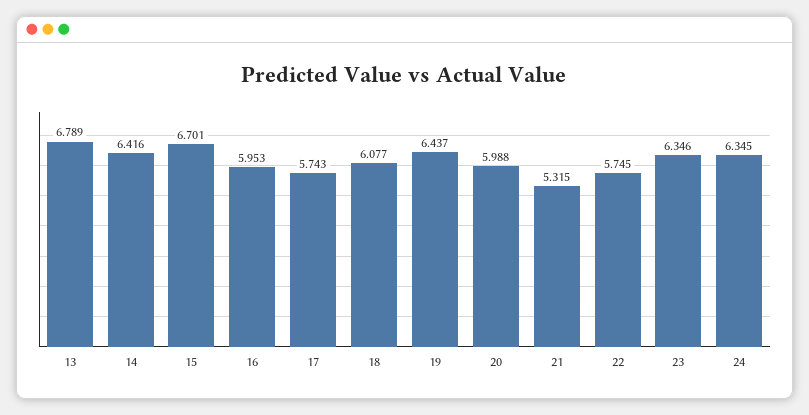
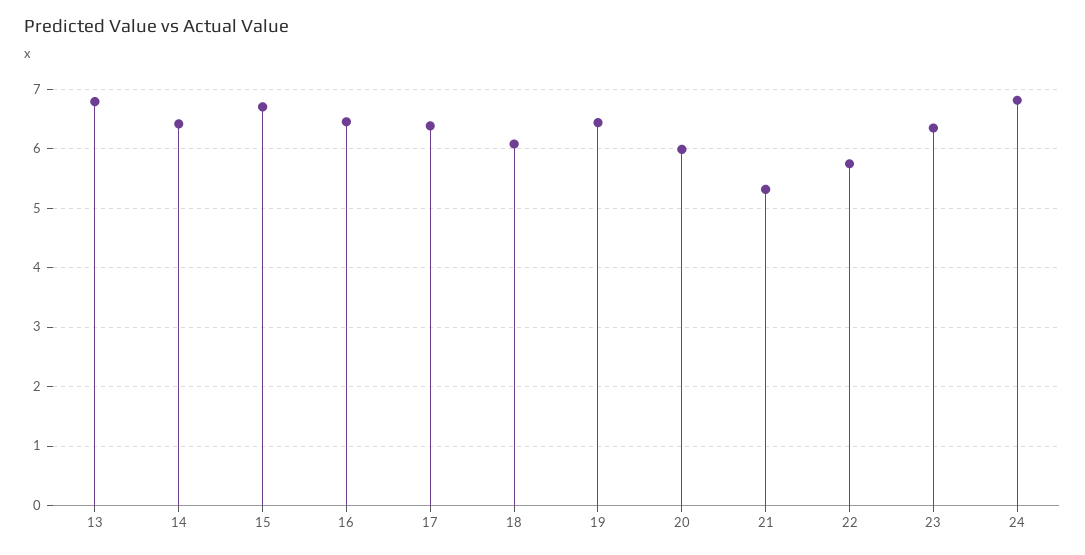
  {
    "13": 6.789,
    "14": 6.416,
    "15": 6.701,
-   "16": 5.953,
+   "16": 6.4,
-   "17": 5.743,
+   "17": 6.4,
    "18": 6.077,
    "19": 6.437,
    "20": 5.988,
    "21": 5.315,
    "22": 5.745,
    "23": 6.346,
-   "24": 6.345
+   "24": 6.8
  }

